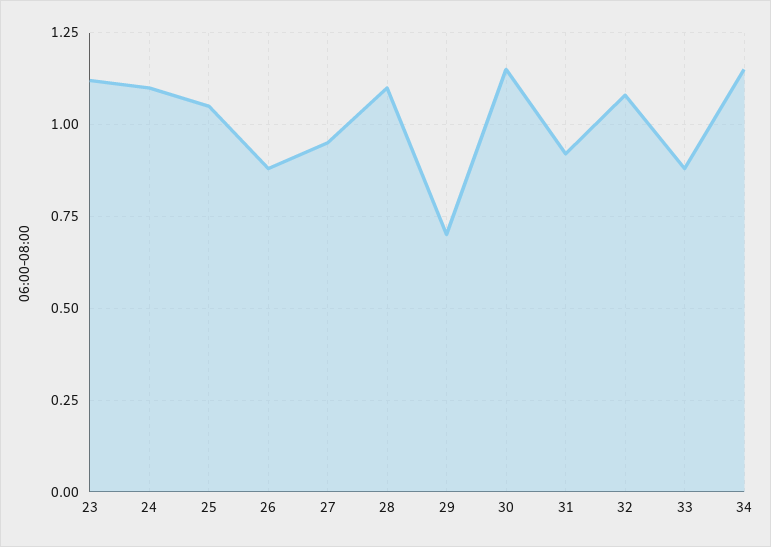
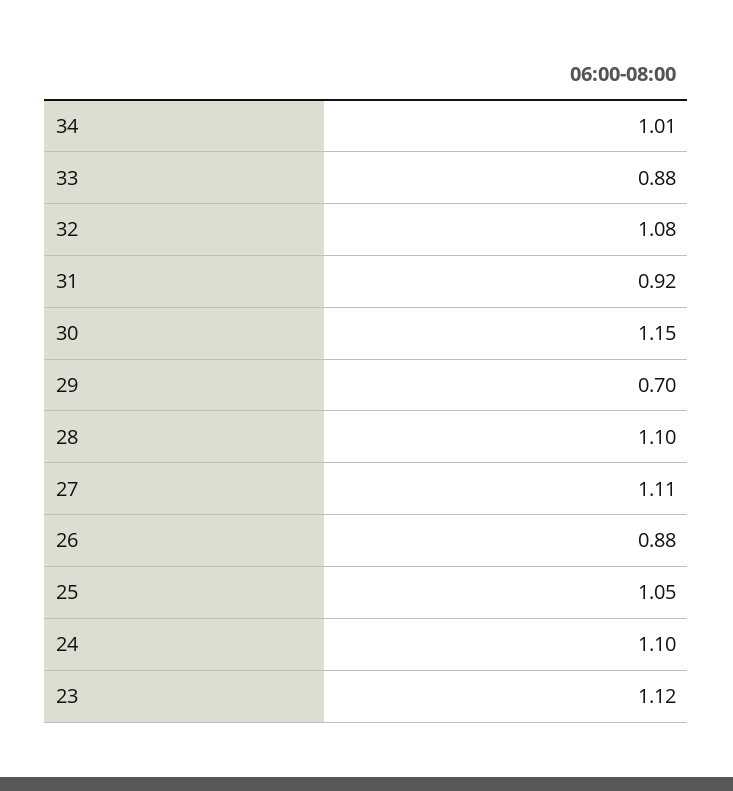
  {
    "23": 1.12,
    "24": 1.1,
    "25": 1.05,
    "26": 0.88,
-   "27": 0.95,
+   "27": 1.11,
    "28": 1.1,
    "29": 0.7,
    "30": 1.15,
    "31": 0.92,
    "32": 1.08,
    "33": 0.88,
-   "34": 1.15
+   "34": 1.01
  }

